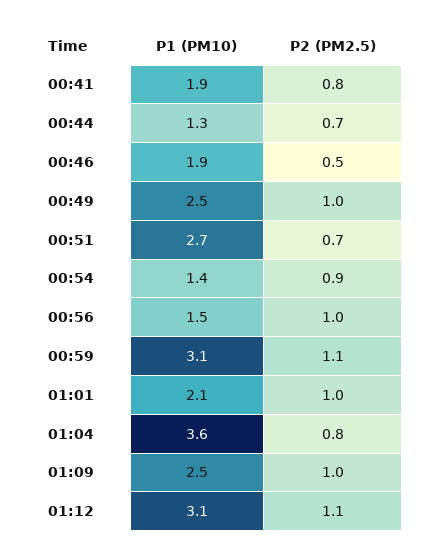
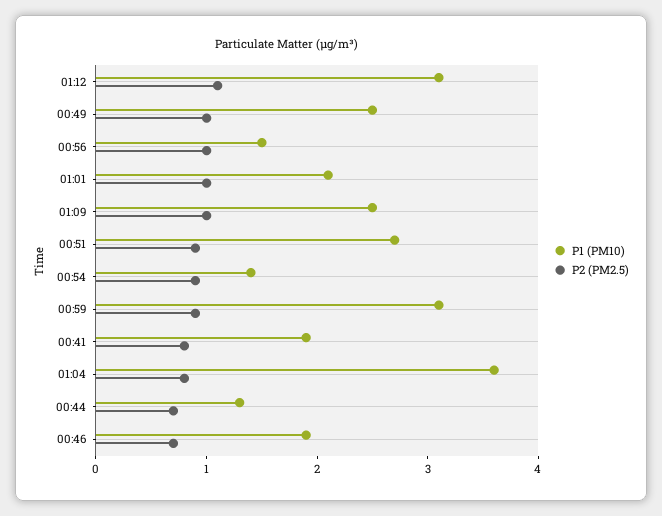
  {
    "P1 (PM10)": {
      "00:41": 1.9,
      "00:44": 1.3,
      "00:46": 1.9,
      "00:49": 2.5,
      "00:51": 2.7,
      "00:54": 1.4,
      "00:56": 1.5,
      "00:59": 3.1,
      "01:01": 2.1,
      "01:04": 3.6,
      "01:09": 2.5,
      "01:12": 3.1
    },
    "P2 (PM2.5)": {
      "00:41": 0.8,
      "00:44": 0.7,
-     "00:46": 0.5,
+     "00:46": 0.7,
      "00:49": 1,
-     "00:51": 0.7,
+     "00:51": 0.9,
      "00:54": 0.9,
      "00:56": 1,
-     "00:59": 1.1,
+     "00:59": 0.9,
      "01:01": 1,
      "01:04": 0.8,
      "01:09": 1,
      "01:12": 1.1
    }
  }

